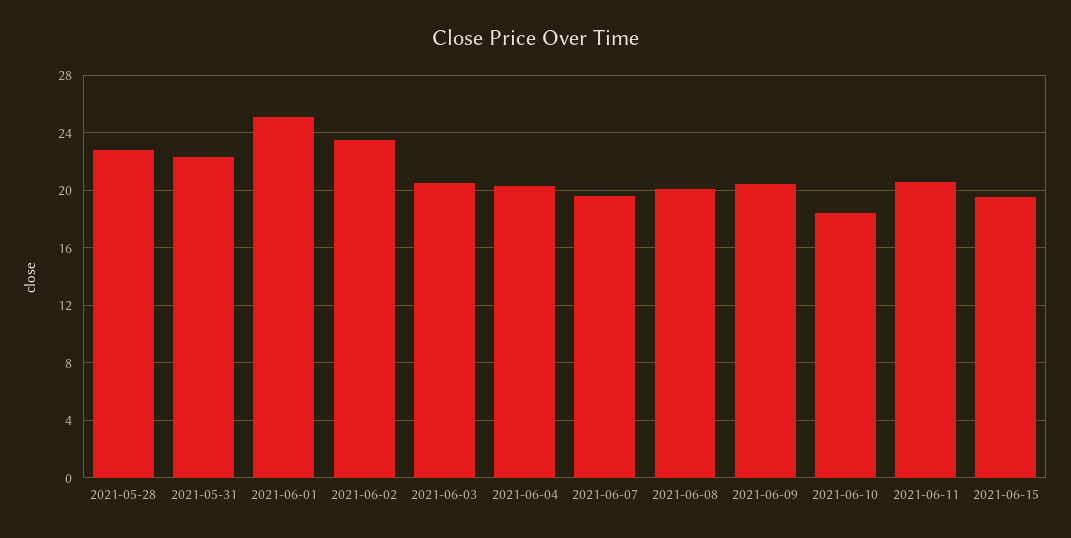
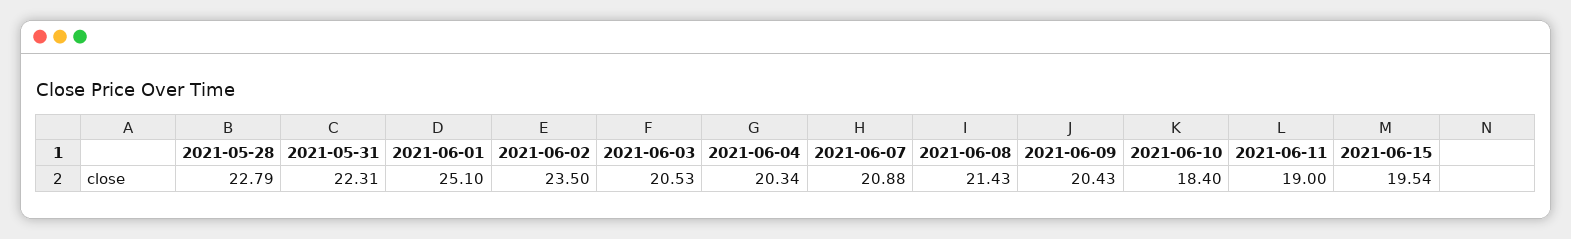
  {
    "2021-05-28": 22.79,
    "2021-05-31": 22.31,
    "2021-06-01": 25.1,
    "2021-06-02": 23.5,
    "2021-06-03": 20.53,
    "2021-06-04": 20.34,
-   "2021-06-07": 19.5,
+   "2021-06-07": 20.88,
-   "2021-06-08": 20,
+   "2021-06-08": 21.43,
    "2021-06-09": 20.43,
    "2021-06-10": 18.4,
-   "2021-06-11": 20.5,
+   "2021-06-11": 19,
    "2021-06-15": 19.54
  }

